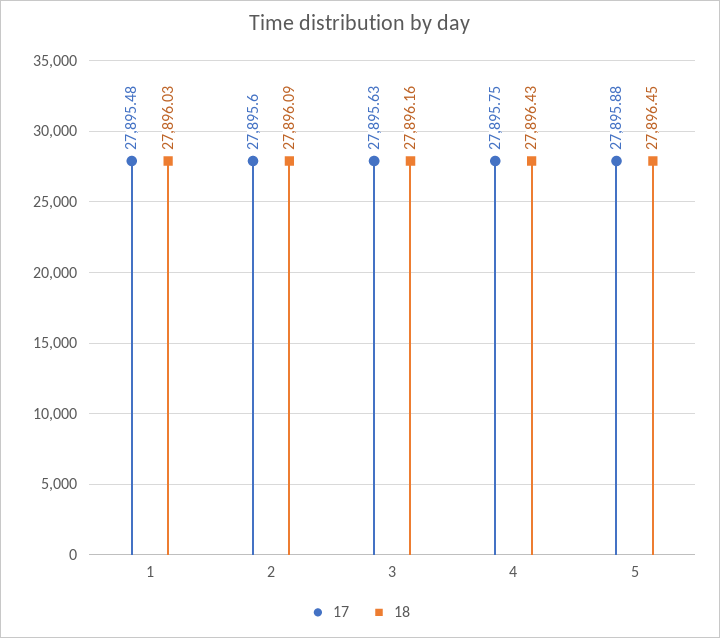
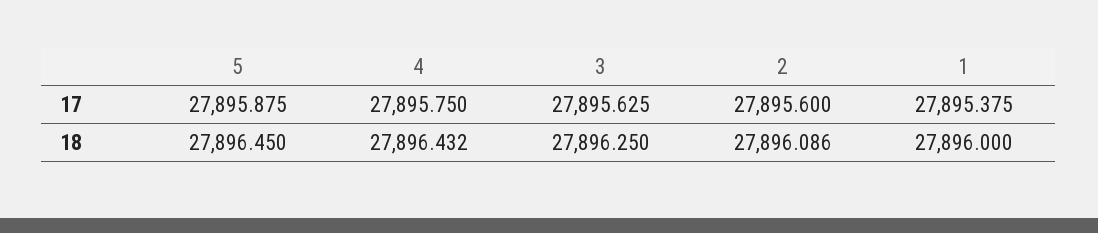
  {
    "17": {
-     "1": 27895.48,
+     "1": 27895.375,
      "2": 27895.6,
      "3": 27895.625,
      "4": 27895.75,
      "5": 27895.875
    },
    "18": {
-     "1": 27896.03,
+     "1": 27896,
      "2": 27896.086,
-     "3": 27896.16,
+     "3": 27896.25,
      "4": 27896.432,
      "5": 27896.45
    }
  }

